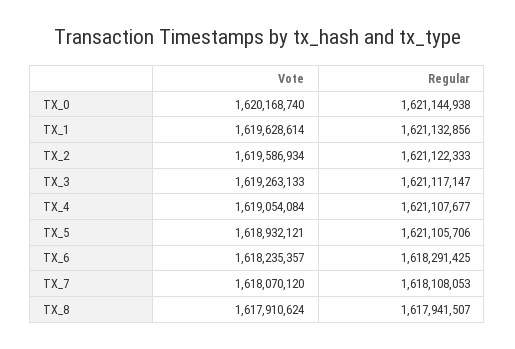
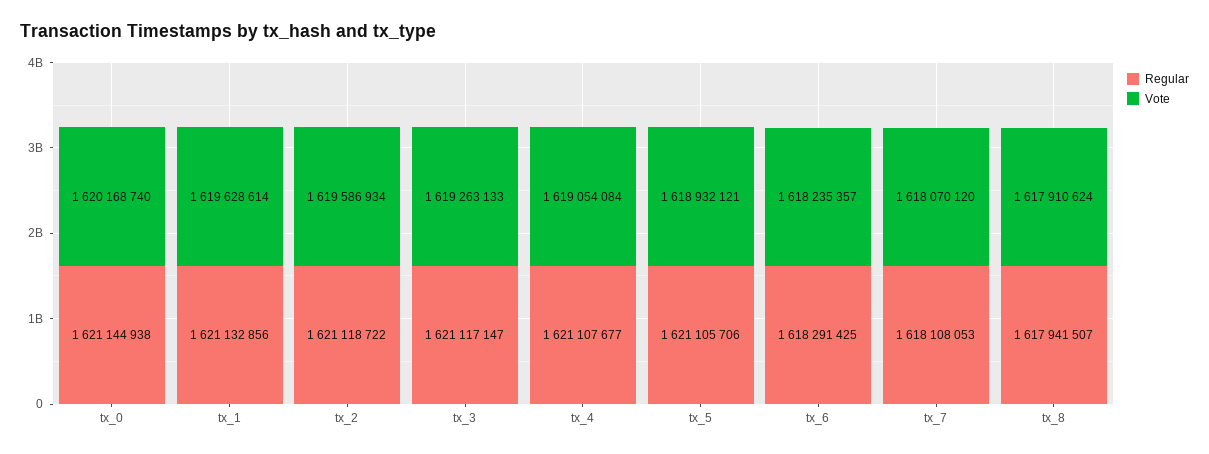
  {
    "Vote": {
      "TX_0": 1620168740,
      "TX_1": 1619628614,
      "TX_2": 1619586934,
      "TX_3": 1619263133,
      "TX_4": 1619054084,
      "TX_5": 1618932121,
      "TX_6": 1618235357,
      "TX_7": 1618070120,
      "TX_8": 1617910624
    },
    "Regular": {
      "TX_0": 1621144938,
      "TX_1": 1621132856,
-     "TX_2": 1621122333,
+     "TX_2": 1621118722,
      "TX_3": 1621117147,
      "TX_4": 1621107677,
      "TX_5": 1621105706,
      "TX_6": 1618291425,
      "TX_7": 1618108053,
      "TX_8": 1617941507
    }
  }

